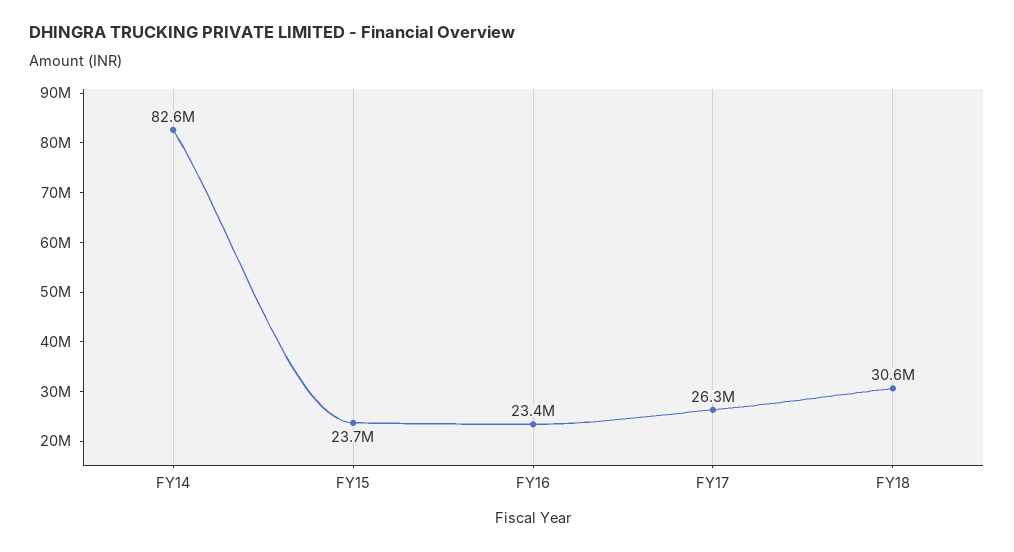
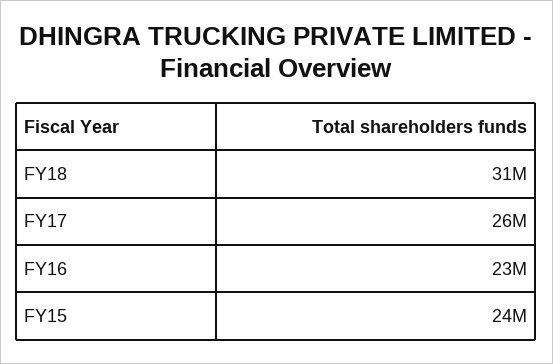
  {
-   "FY14": 82600000,
    "FY15": 23700000,
    "FY16": 23400000,
    "FY17": 26300000,
    "FY18": 30600000
  }

